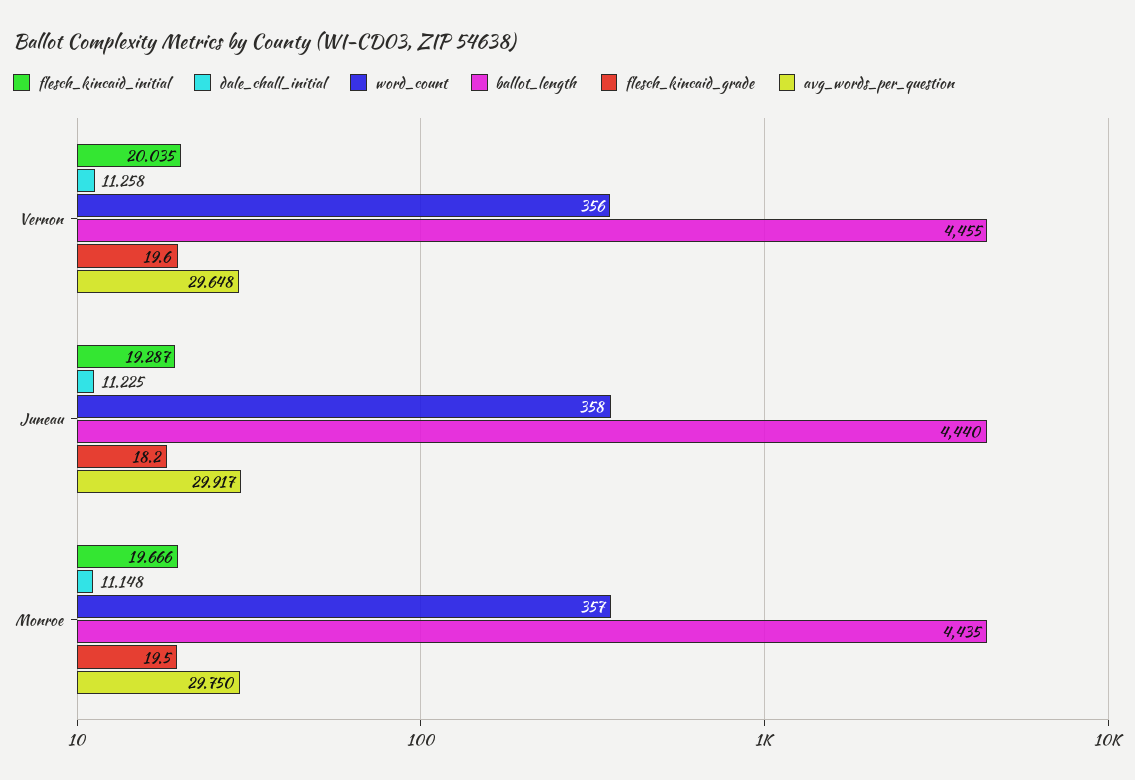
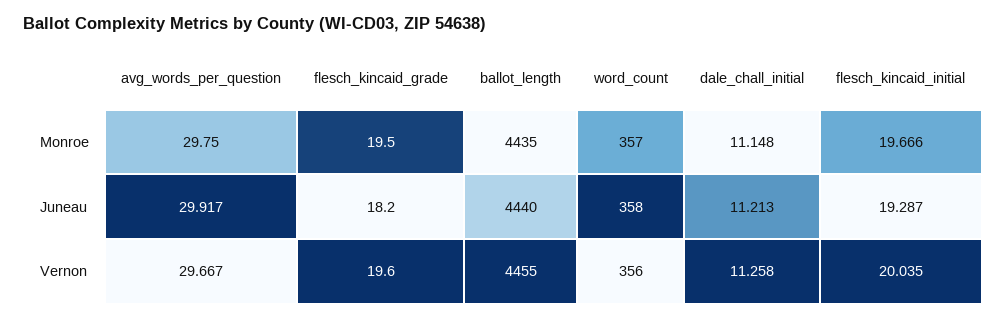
  {
    "flesch_kincaid_initial": {
      "Vernon": 20.035,
      "Juneau": 19.287,
      "Monroe": 19.666
    },
    "dale_chall_initial": {
      "Vernon": 11.258,
-     "Juneau": 11.225,
+     "Juneau": 11.213,
      "Monroe": 11.148
    },
    "word_count": {
      "Vernon": 356,
      "Juneau": 358,
      "Monroe": 357
    },
    "ballot_length": {
      "Vernon": 4455,
      "Juneau": 4440,
      "Monroe": 4435
    },
    "flesch_kincaid_grade": {
      "Vernon": 19.6,
      "Juneau": 18.2,
      "Monroe": 19.5
    },
    "avg_words_per_question": {
-     "Vernon": 29.648,
+     "Vernon": 29.667,
      "Juneau": 29.917,
      "Monroe": 29.75
    }
  }

